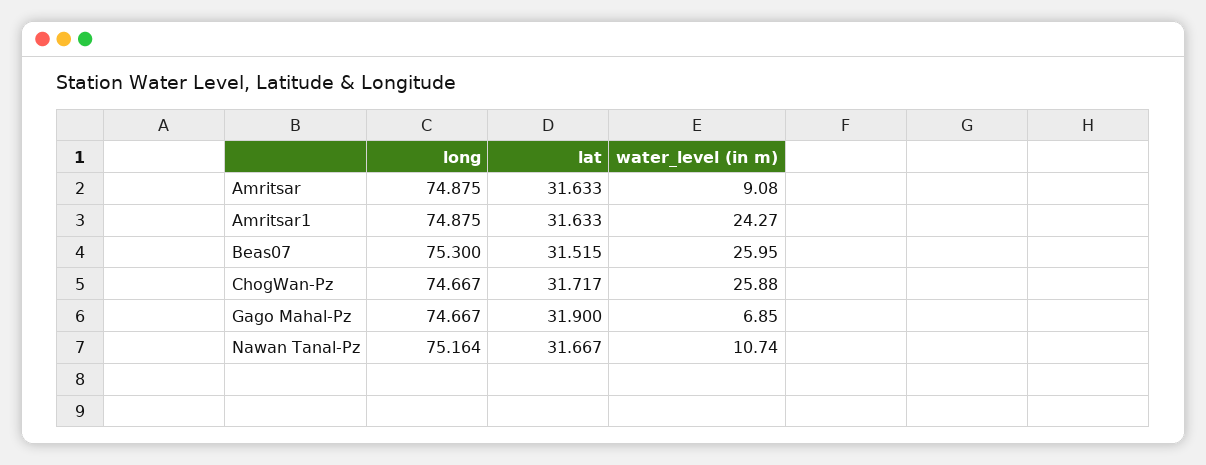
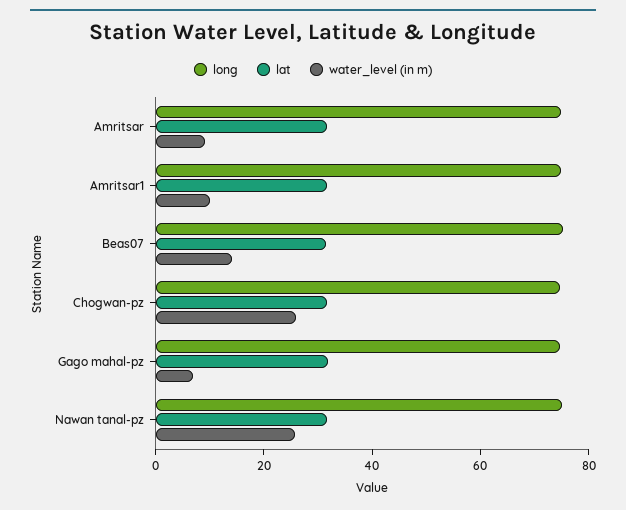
  {
    "long": {
      "Amritsar": 74.875,
      "Amritsar1": 74.875,
      "Beas07": 75.3,
      "ChogWan-Pz": 74.667,
      "Gago Mahal-Pz": 74.667,
      "Nawan Tanal-Pz": 75.164
    },
    "lat": {
      "Amritsar": 31.633,
      "Amritsar1": 31.633,
      "Beas07": 31.515,
      "ChogWan-Pz": 31.717,
      "Gago Mahal-Pz": 31.9,
      "Nawan Tanal-Pz": 31.667
    },
    "water_level (in m)": {
      "Amritsar": 9.08,
-     "Amritsar1": 24.27,
+     "Amritsar1": 10,
-     "Beas07": 25.95,
+     "Beas07": 15,
      "ChogWan-Pz": 25.88,
      "Gago Mahal-Pz": 6.85,
-     "Nawan Tanal-Pz": 10.74
+     "Nawan Tanal-Pz": 25
    }
  }

